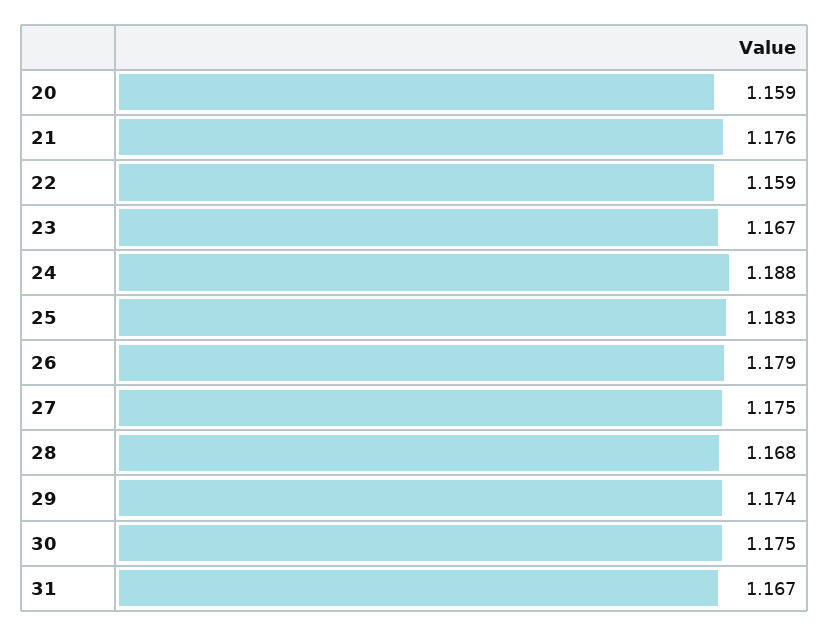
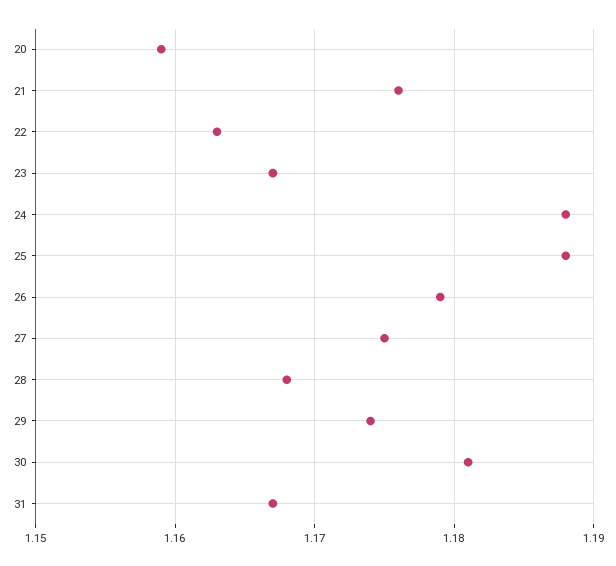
  {
    "20": 1.159,
    "21": 1.176,
-   "22": 1.159,
+   "22": 1.163,
    "23": 1.167,
    "24": 1.188,
-   "25": 1.183,
+   "25": 1.188,
    "26": 1.179,
    "27": 1.175,
    "28": 1.168,
    "29": 1.174,
-   "30": 1.175,
+   "30": 1.181,
    "31": 1.167
  }

